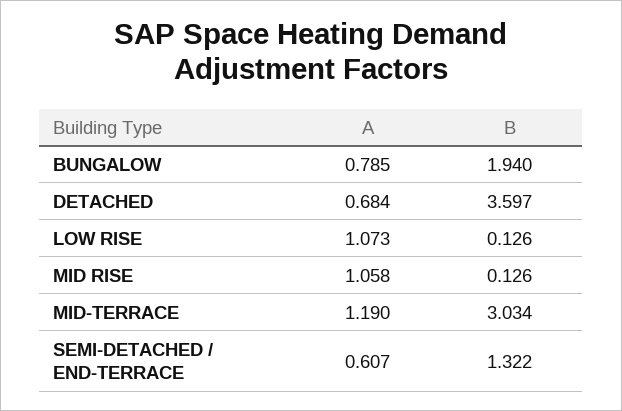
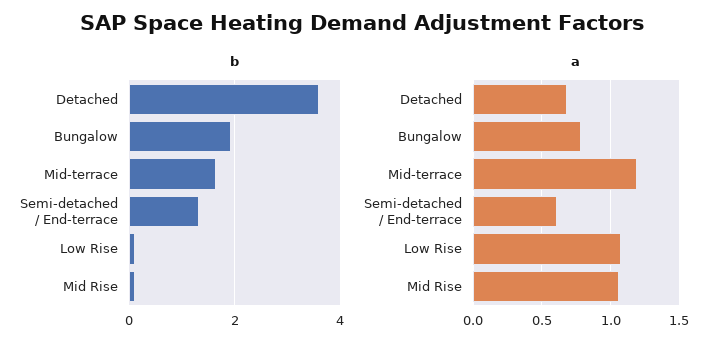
  {
    "A": {
      "BUNGALOW": 0.785,
      "DETACHED": 0.684,
      "LOW RISE": 1.073,
      "MID RISE": 1.058,
      "MID-TERRACE": 1.19,
      "SEMI-DETACHED / END-TERRACE": 0.607
    },
    "B": {
      "BUNGALOW": 1.94,
      "DETACHED": 3.597,
      "LOW RISE": 0.126,
      "MID RISE": 0.126,
-     "MID-TERRACE": 3.034,
+     "MID-TERRACE": 1.6,
      "SEMI-DETACHED / END-TERRACE": 1.322
    }
  }

